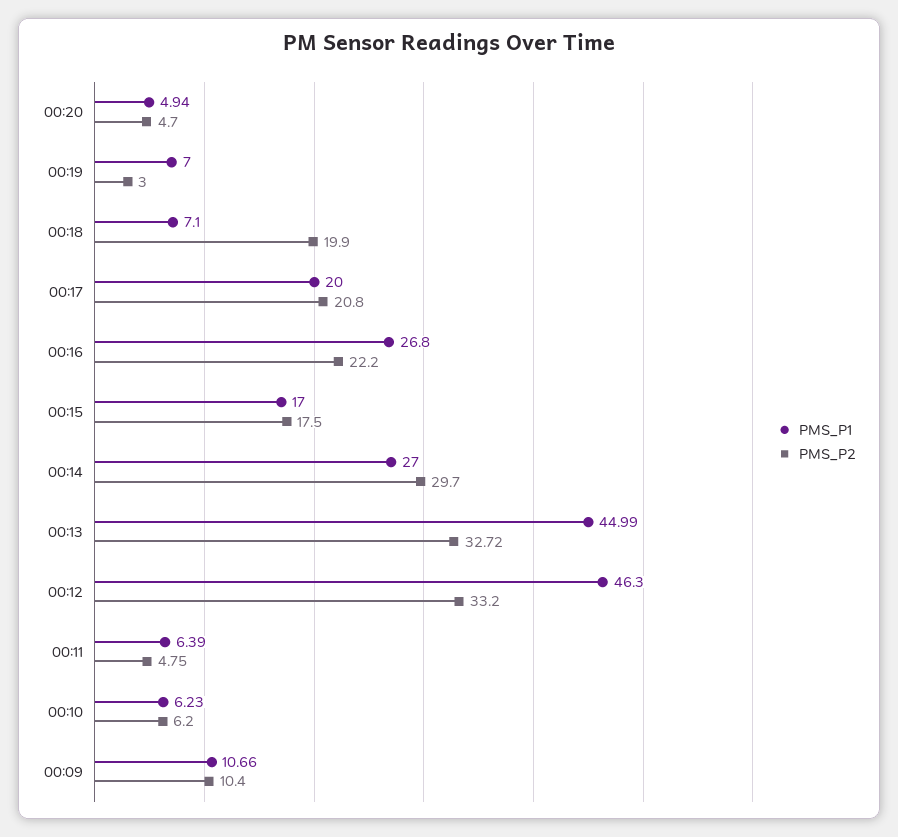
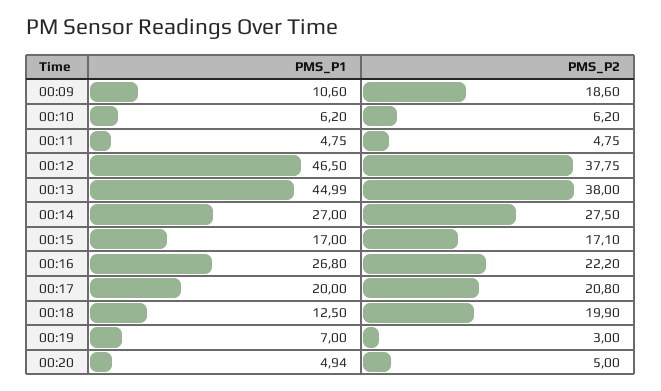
  {
    "PMS_P1": {
      "00:20": 4.94,
      "00:19": 7,
-     "00:18": 7.1,
+     "00:18": 12.5,
      "00:17": 20,
      "00:16": 26.8,
      "00:15": 17,
      "00:14": 27,
      "00:13": 44.99,
-     "00:12": 46.3,
+     "00:12": 46.5,
-     "00:11": 6.39,
+     "00:11": 4.75,
-     "00:10": 6.23,
+     "00:10": 6.2,
-     "00:09": 10.66
+     "00:09": 10.6
    },
    "PMS_P2": {
-     "00:20": 4.7,
+     "00:20": 5,
      "00:19": 3,
      "00:18": 19.9,
      "00:17": 20.8,
      "00:16": 22.2,
-     "00:15": 17.5,
+     "00:15": 17.1,
-     "00:14": 29.7,
+     "00:14": 27.5,
-     "00:13": 32.72,
+     "00:13": 38,
-     "00:12": 33.2,
+     "00:12": 37.75,
      "00:11": 4.75,
      "00:10": 6.2,
-     "00:09": 10.4
+     "00:09": 18.6
    }
  }

